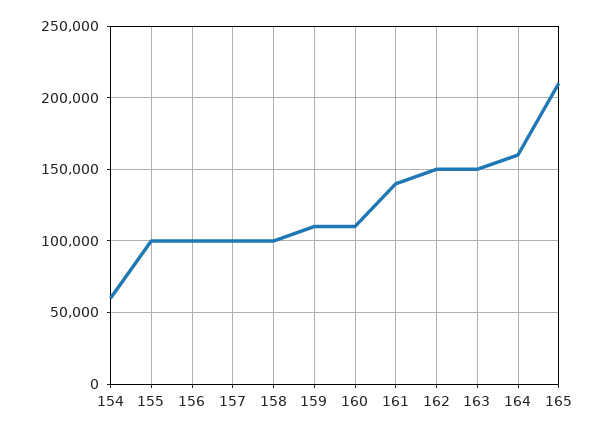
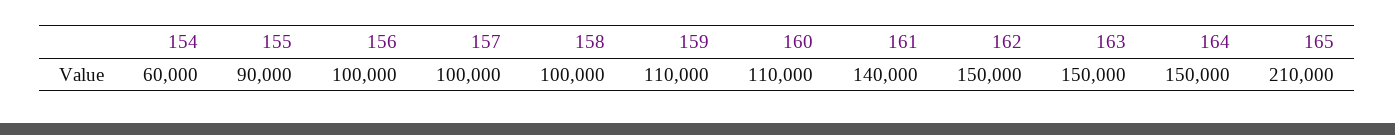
  {
    "154": 60000,
-   "155": 100000,
+   "155": 90000,
    "156": 100000,
    "157": 100000,
    "158": 100000,
    "159": 110000,
    "160": 110000,
    "161": 140000,
    "162": 150000,
    "163": 150000,
-   "164": 160000,
+   "164": 150000,
    "165": 210000
  }

